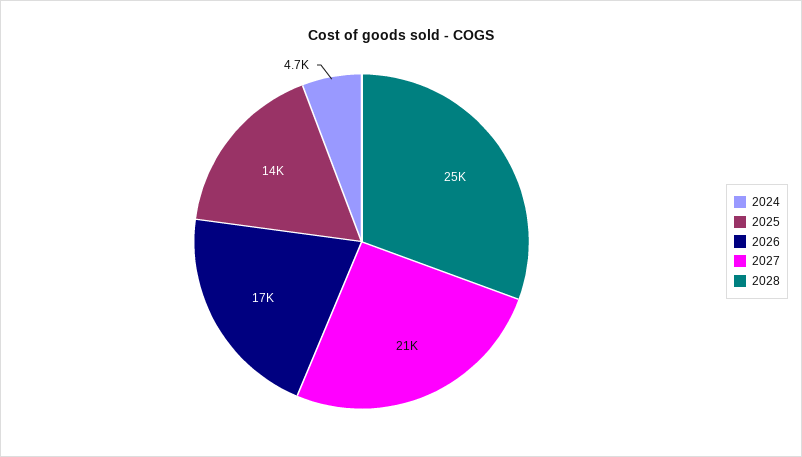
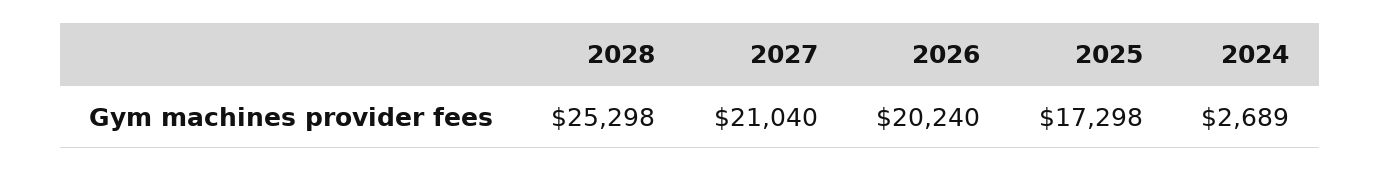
  {
-   "2024": 4700,
+   "2024": 2689,
-   "2025": 14000,
+   "2025": 17298,
-   "2026": 17000,
+   "2026": 20240,
    "2027": 21040,
    "2028": 25298
  }

